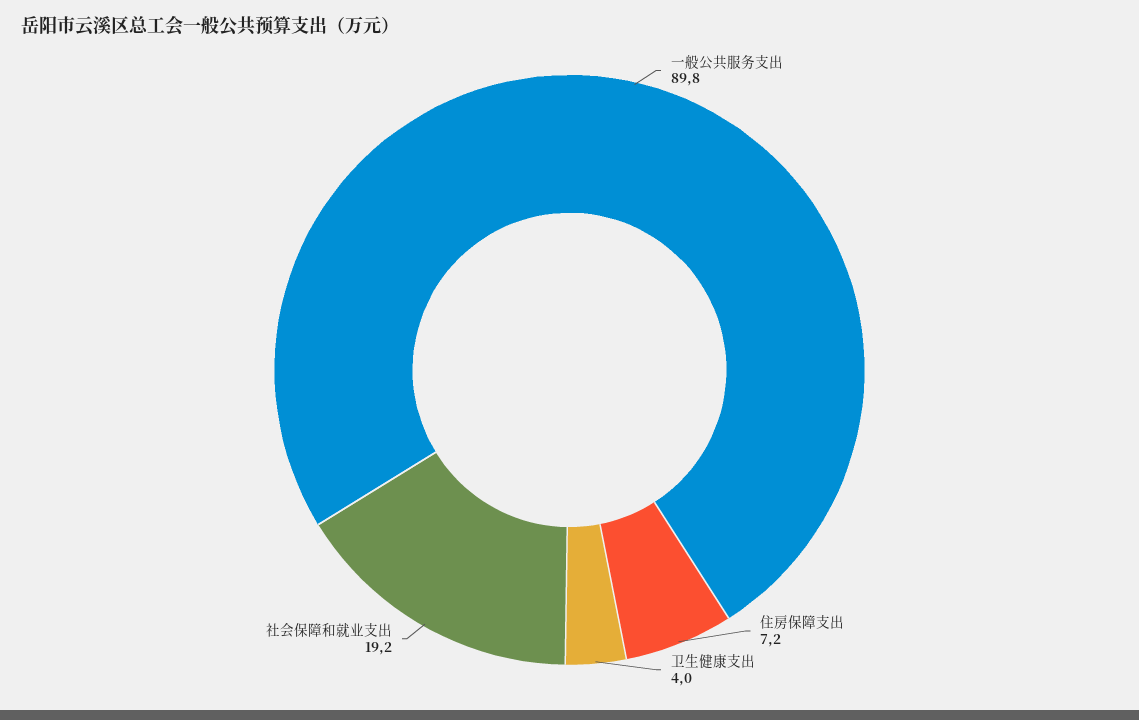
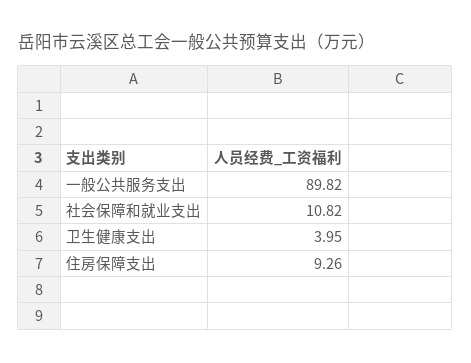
  {
    "一般公共服务支出": 89.82,
-   "住房保障支出": 7.2,
+   "住房保障支出": 9.26,
    "卫生健康支出": 3.95,
-   "社会保障和就业支出": 19.2
+   "社会保障和就业支出": 10.82
  }

